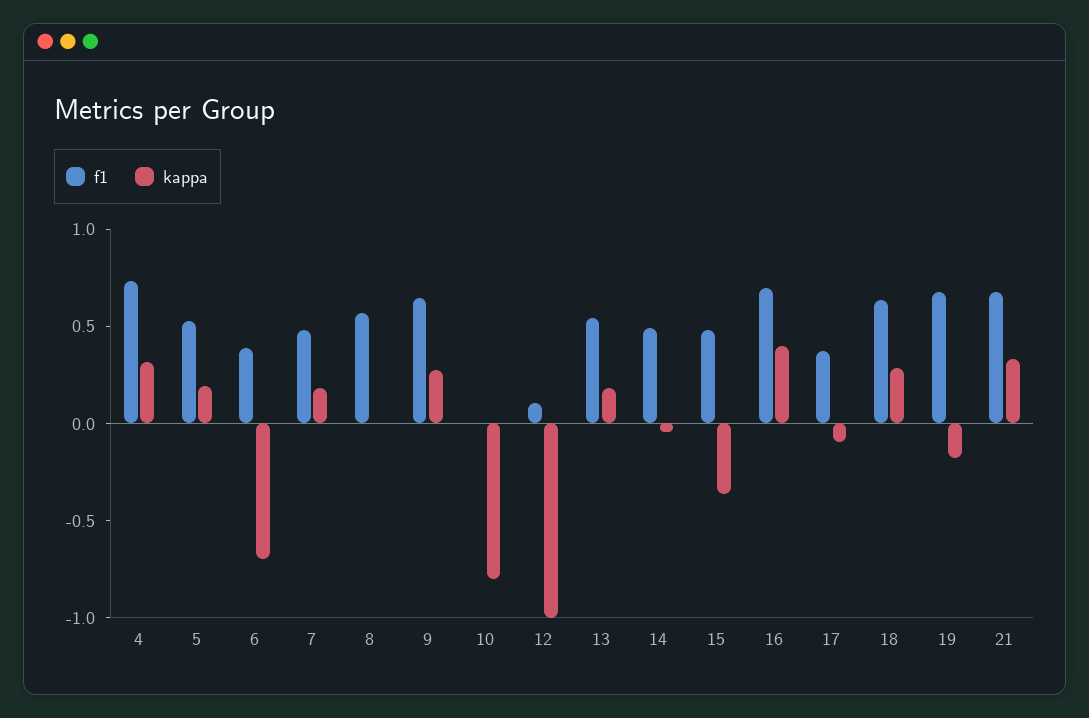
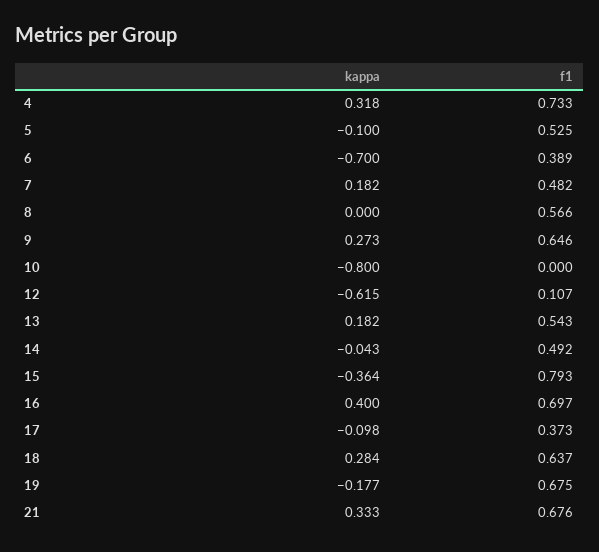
  {
    "f1": {
      "4": 0.733,
      "5": 0.525,
      "6": 0.389,
      "7": 0.482,
      "8": 0.566,
      "9": 0.646,
      "10": 0,
      "12": 0.107,
      "13": 0.543,
      "14": 0.492,
-     "15": 0.5,
+     "15": 0.793,
      "16": 0.697,
      "17": 0.373,
      "18": 0.637,
      "19": 0.675,
      "21": 0.676
    },
    "kappa": {
      "4": 0.318,
-     "5": 0.2,
+     "5": -0.1,
      "6": -0.7,
      "7": 0.182,
      "8": 0,
      "9": 0.273,
      "10": -0.8,
-     "12": -1,
+     "12": -0.615,
      "13": 0.182,
      "14": -0.043,
      "15": -0.364,
      "16": 0.4,
      "17": -0.098,
      "18": 0.284,
      "19": -0.177,
      "21": 0.333
    }
  }

